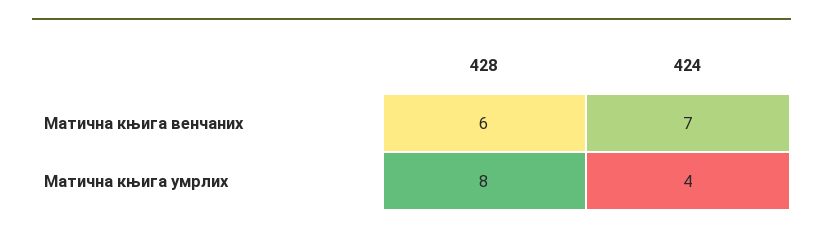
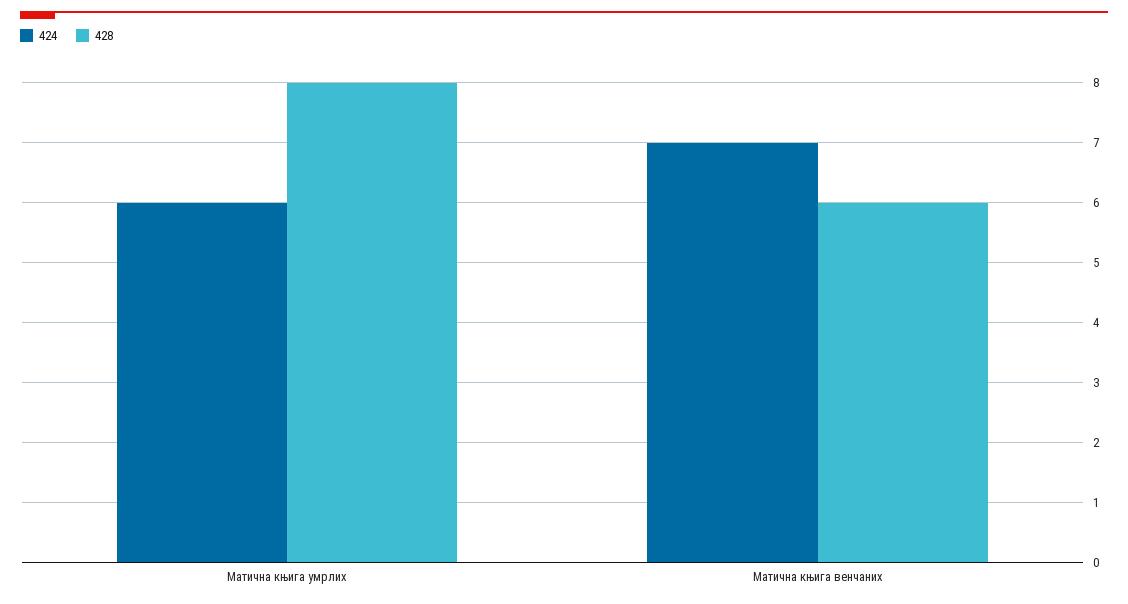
  {
    "428": {
      "Матична књига венчаних": 6,
      "Матична књига умрлих": 8
    },
    "424": {
      "Матична књига венчаних": 7,
-     "Матична књига умрлих": 4
+     "Матична књига умрлих": 6
    }
  }

